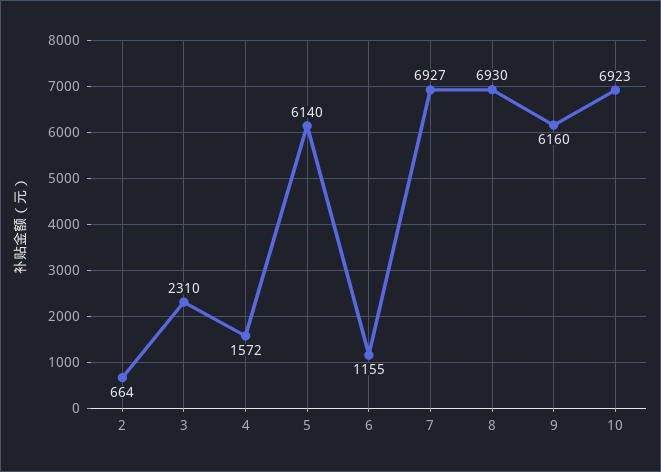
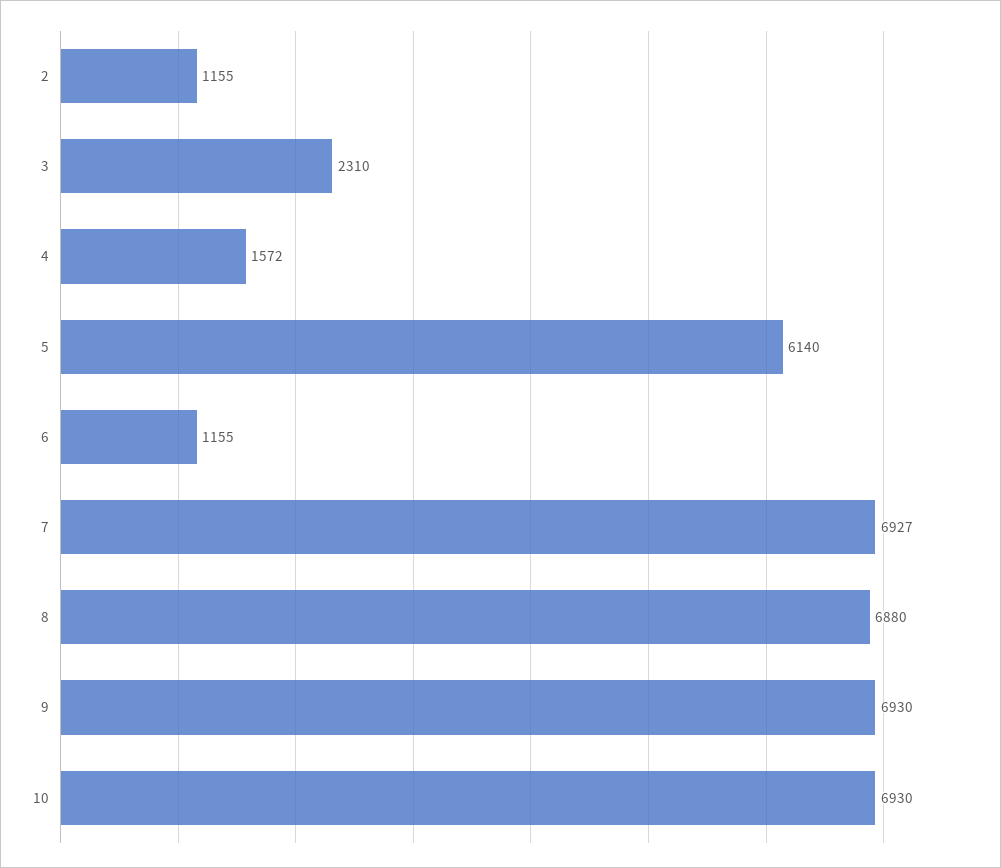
  {
-   "2": 664,
+   "2": 1155,
    "3": 2310,
    "4": 1572,
    "5": 6140,
    "6": 1155,
    "7": 6927,
-   "8": 6930,
+   "8": 6880,
-   "9": 6160,
+   "9": 6930,
-   "10": 6923
+   "10": 6930
  }

